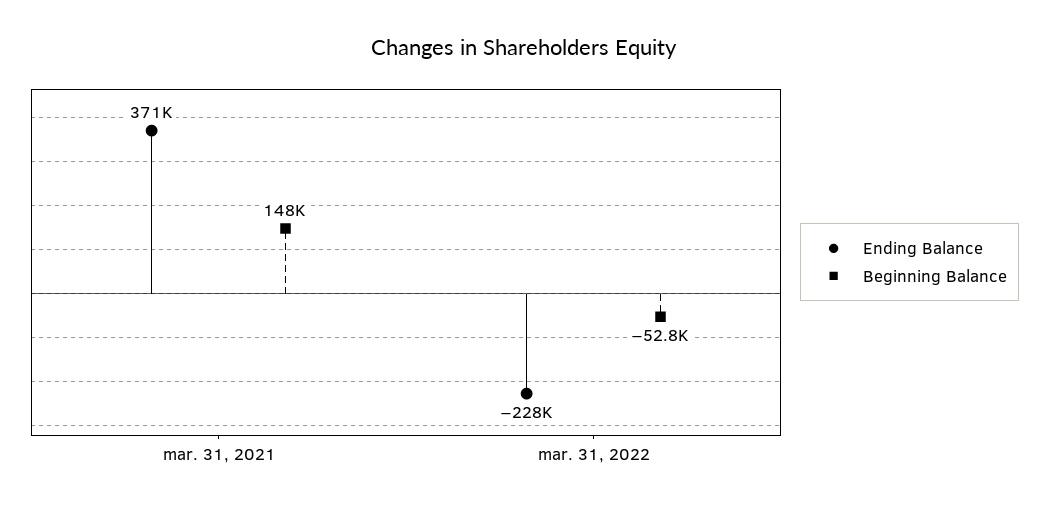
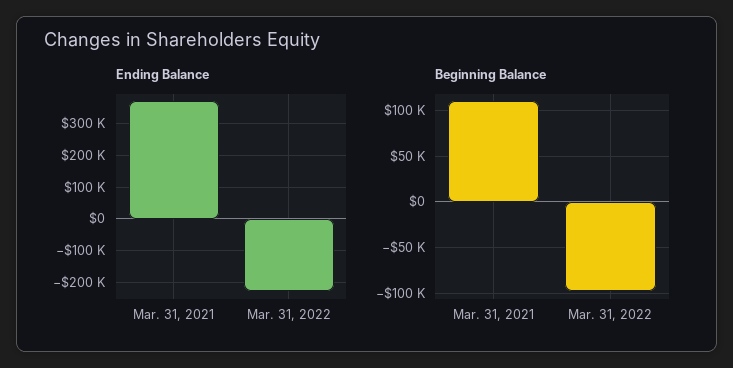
  {
    "Ending Balance": {
      "mar. 31, 2021": 371000,
      "mar. 31, 2022": -228000
    },
    "Beginning Balance": {
-     "mar. 31, 2021": 148000,
+     "mar. 31, 2021": 110000,
-     "mar. 31, 2022": -52800
+     "mar. 31, 2022": -100000
    }
  }

